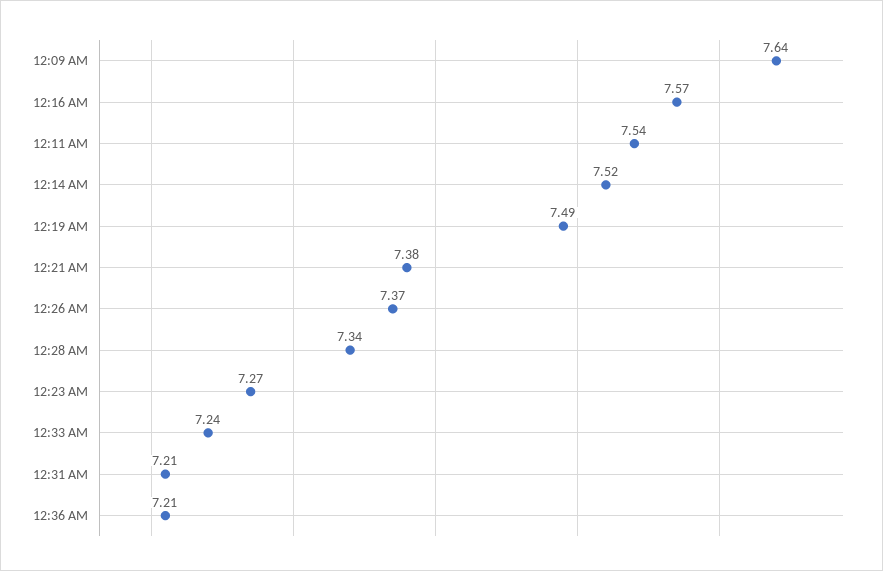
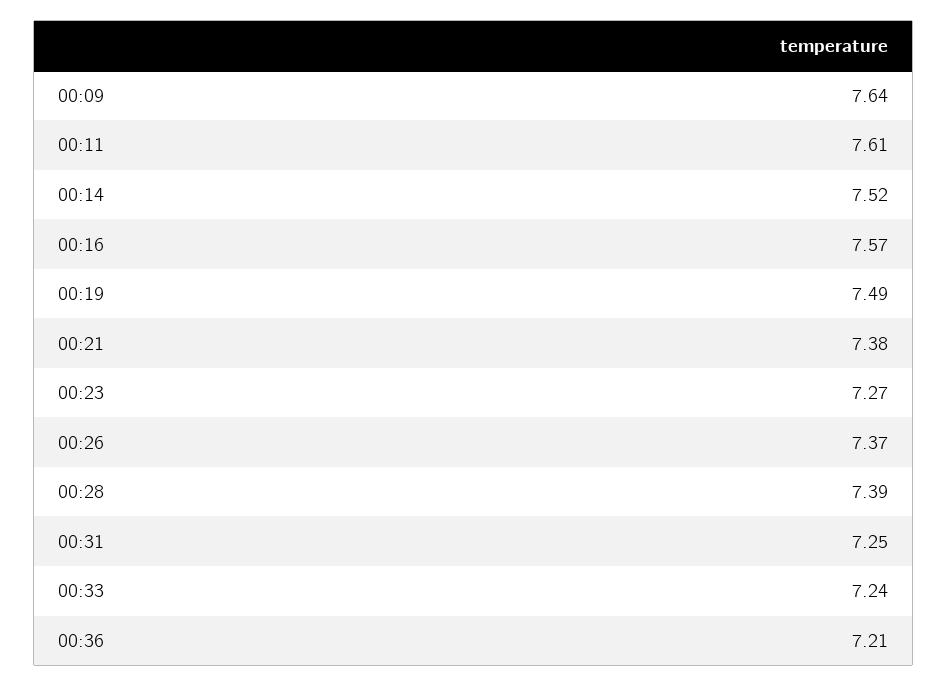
  {
    "12:09 AM": 7.64,
    "12:16 AM": 7.57,
-   "12:11 AM": 7.54,
+   "12:11 AM": 7.61,
    "12:14 AM": 7.52,
    "12:19 AM": 7.49,
    "12:21 AM": 7.38,
    "12:26 AM": 7.37,
-   "12:28 AM": 7.34,
+   "12:28 AM": 7.39,
    "12:23 AM": 7.27,
    "12:33 AM": 7.24,
-   "12:31 AM": 7.21,
+   "12:31 AM": 7.25,
    "12:36 AM": 7.21
  }

